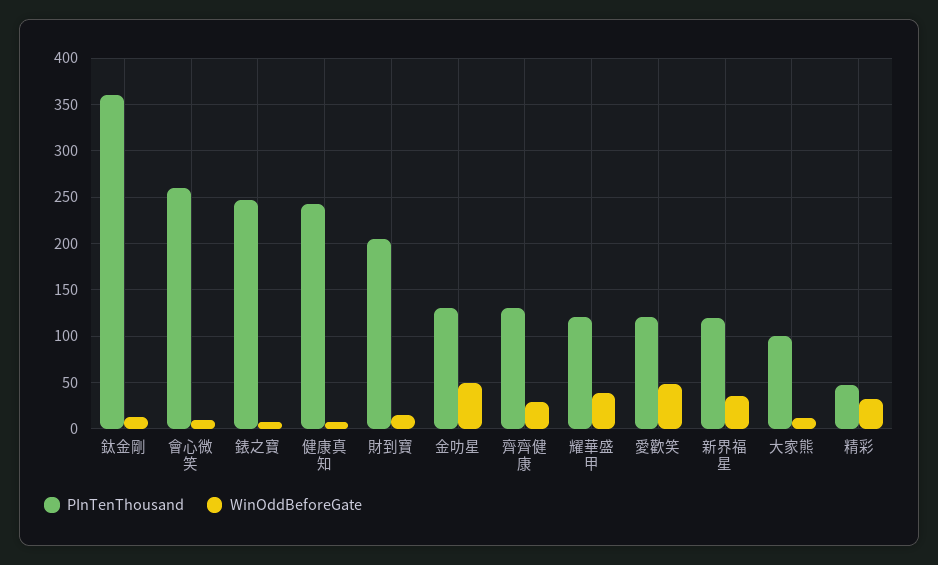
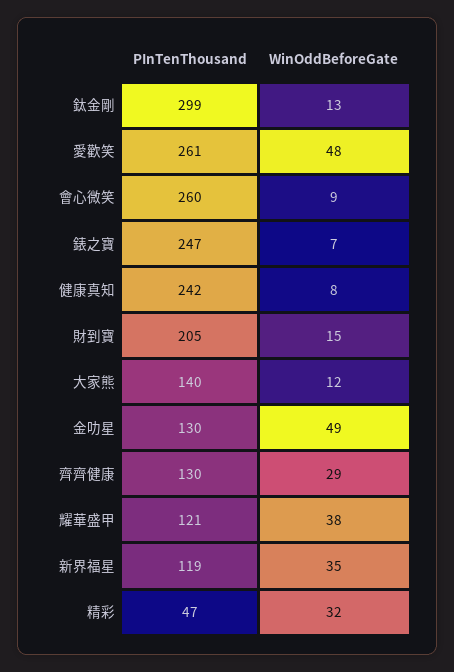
  {
    "PInTenThousand": {
-     "鈦金剛": 360,
+     "鈦金剛": 299,
      "會心微笑": 260,
      "錶之寶": 247,
      "健康真知": 242,
      "財到寶": 205,
      "金叻星": 130,
      "齊齊健康": 130,
      "耀華盛甲": 121,
-     "愛歡笑": 120,
+     "愛歡笑": 261,
      "新界福星": 119,
-     "大家熊": 100,
+     "大家熊": 140,
      "精彩": 47
    },
    "WinOddBeforeGate": {
      "鈦金剛": 13,
      "會心微笑": 9,
      "錶之寶": 7,
      "健康真知": 8,
      "財到寶": 15,
      "金叻星": 49,
      "齊齊健康": 29,
      "耀華盛甲": 38,
      "愛歡笑": 48,
      "新界福星": 35,
      "大家熊": 12,
      "精彩": 32
    }
  }

